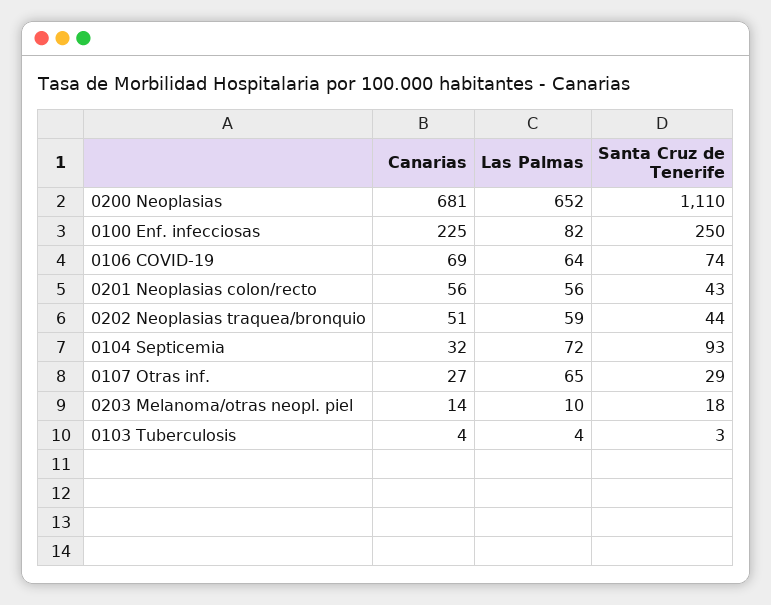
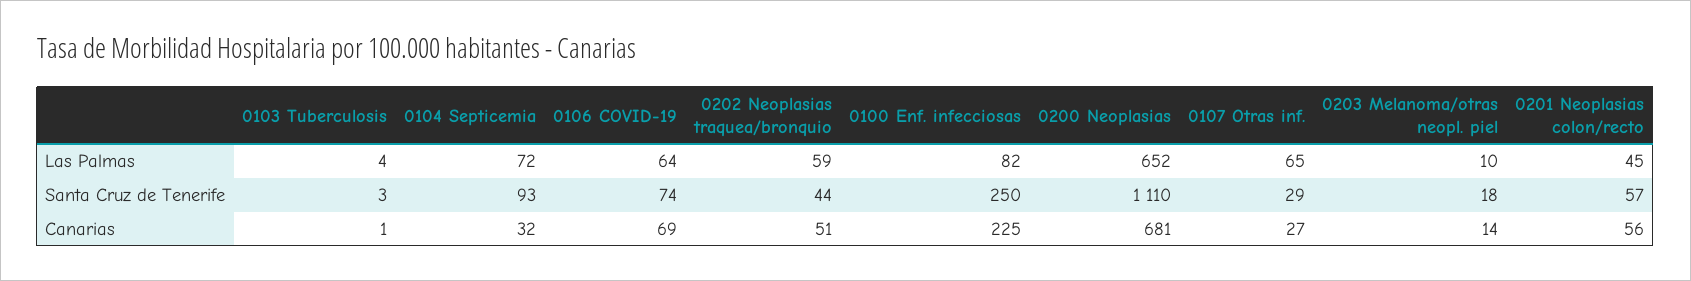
  {
    "Canarias": {
      "0200 Neoplasias": 681,
      "0100 Enf. infecciosas": 225,
      "0106 COVID-19": 69,
      "0201 Neoplasias colon/recto": 56,
      "0202 Neoplasias traquea/bronquio": 51,
      "0104 Septicemia": 32,
      "0107 Otras inf.": 27,
      "0203 Melanoma/otras neopl. piel": 14,
-     "0103 Tuberculosis": 4
+     "0103 Tuberculosis": 1
    },
    "Las Palmas": {
      "0200 Neoplasias": 652,
      "0100 Enf. infecciosas": 82,
      "0106 COVID-19": 64,
-     "0201 Neoplasias colon/recto": 56,
+     "0201 Neoplasias colon/recto": 45,
      "0202 Neoplasias traquea/bronquio": 59,
      "0104 Septicemia": 72,
      "0107 Otras inf.": 65,
      "0203 Melanoma/otras neopl. piel": 10,
      "0103 Tuberculosis": 4
    },
    "Santa Cruz de Tenerife": {
      "0200 Neoplasias": 1110,
      "0100 Enf. infecciosas": 250,
      "0106 COVID-19": 74,
-     "0201 Neoplasias colon/recto": 43,
+     "0201 Neoplasias colon/recto": 57,
      "0202 Neoplasias traquea/bronquio": 44,
      "0104 Septicemia": 93,
      "0107 Otras inf.": 29,
      "0203 Melanoma/otras neopl. piel": 18,
      "0103 Tuberculosis": 3
    }
  }

